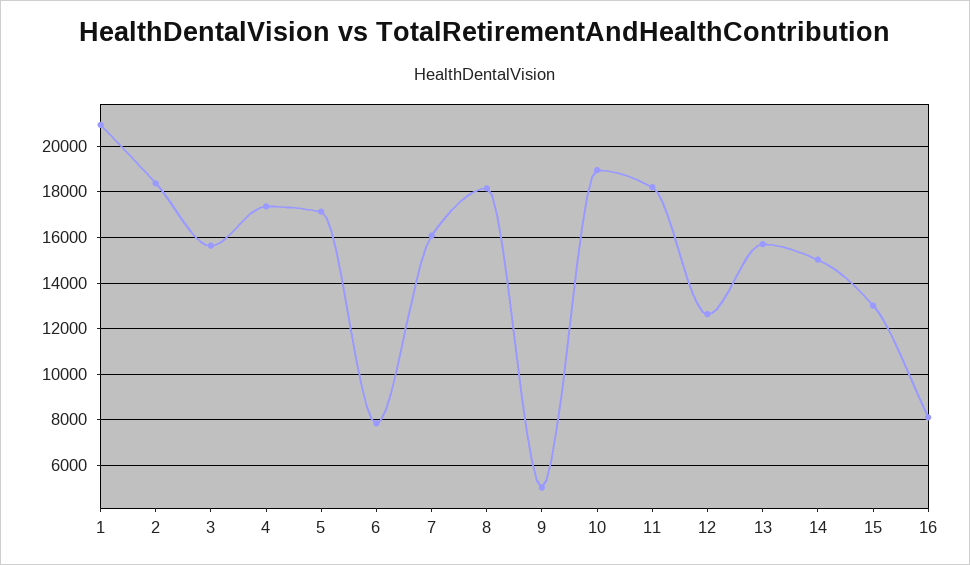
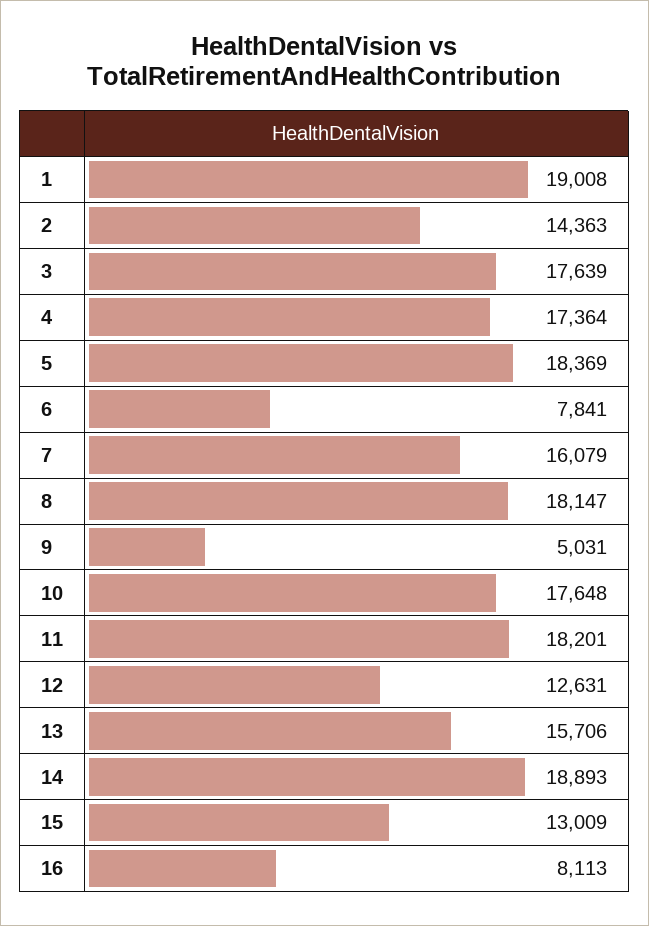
  {
-   "1": 21000,
+   "1": 19008,
-   "2": 18500,
+   "2": 14363,
-   "3": 15500,
+   "3": 17639,
    "4": 17364,
-   "5": 17000,
+   "5": 18369,
    "6": 7841,
    "7": 16079,
    "8": 18147,
    "9": 5031,
-   "10": 19000,
+   "10": 17648,
    "11": 18201,
    "12": 12631,
    "13": 15706,
-   "14": 15000,
+   "14": 18893,
    "15": 13009,
    "16": 8113
  }

